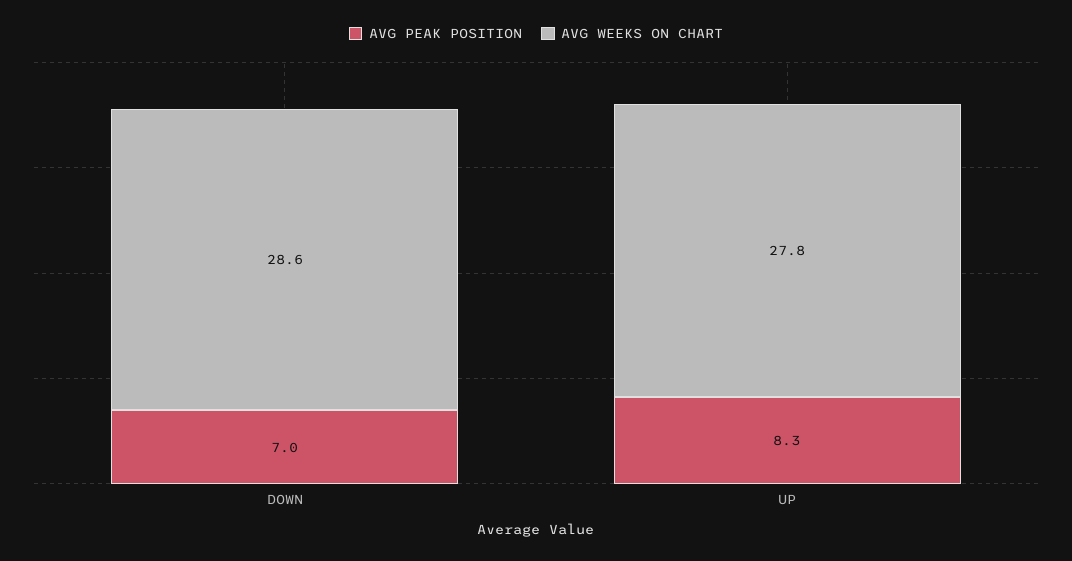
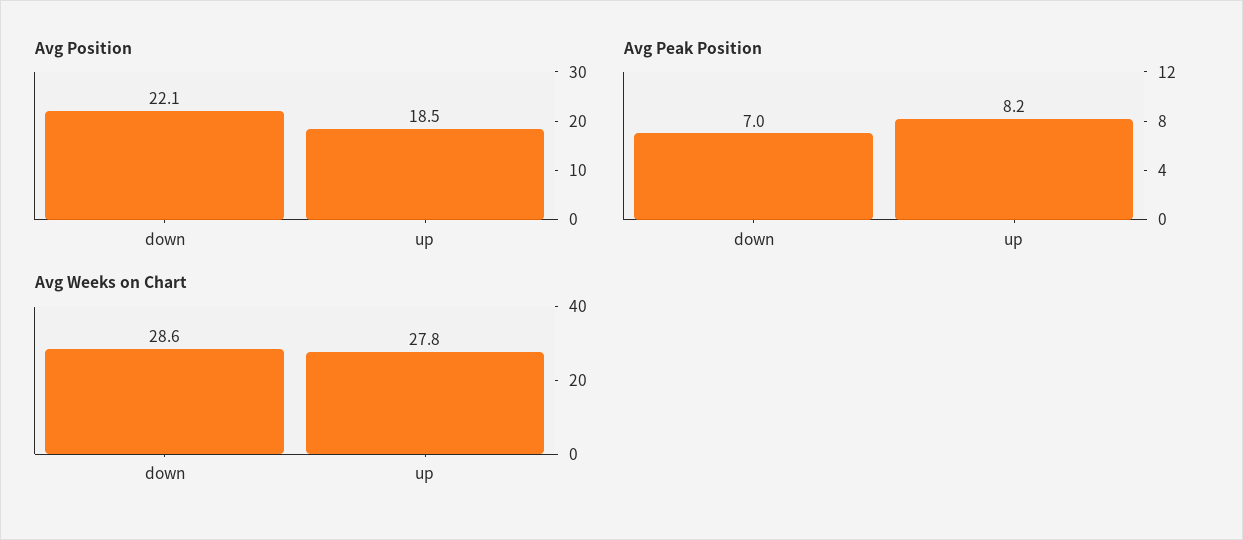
  {
    "AVG PEAK POSITION": {
      "DOWN": 7,
-     "UP": 8.3
+     "UP": 8.2
    },
    "AVG WEEKS ON CHART": {
      "DOWN": 28.6,
      "UP": 27.8
-   }
+   },
+   "Avg Position": {
+     "DOWN": 22.1,
+     "UP": 18.5
+   }
  }

